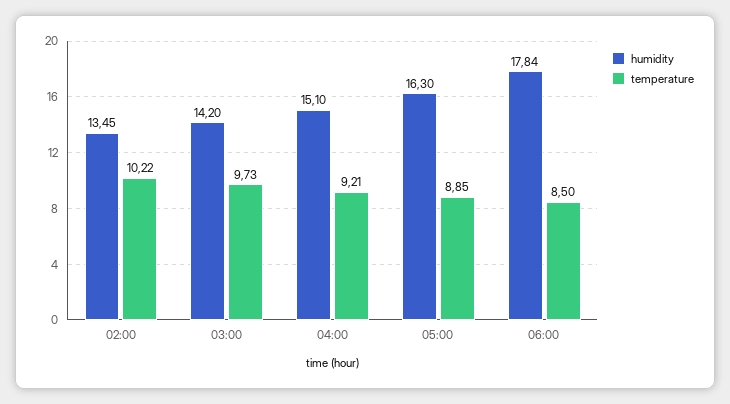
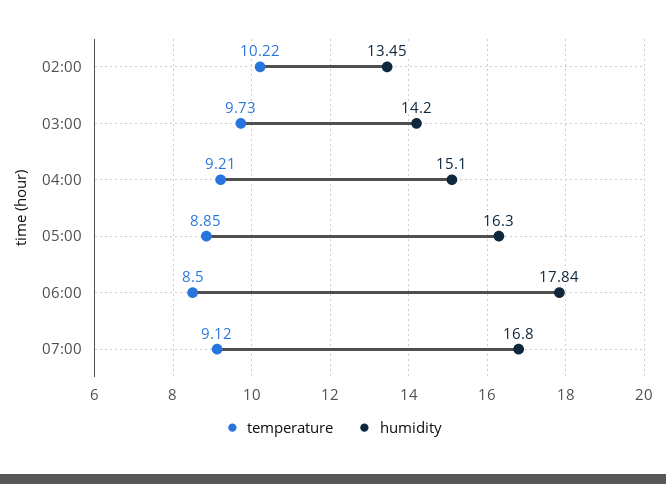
  {
    "humidity": {
      "02:00": 13.45,
      "03:00": 14.2,
      "04:00": 15.1,
      "05:00": 16.3,
-     "06:00": 17.84
+     "06:00": 17.84,
+     "07:00": 16.8
    },
    "temperature": {
      "02:00": 10.22,
      "03:00": 9.73,
      "04:00": 9.21,
      "05:00": 8.85,
-     "06:00": 8.5
+     "06:00": 8.5,
+     "07:00": 9.12
    }
  }

